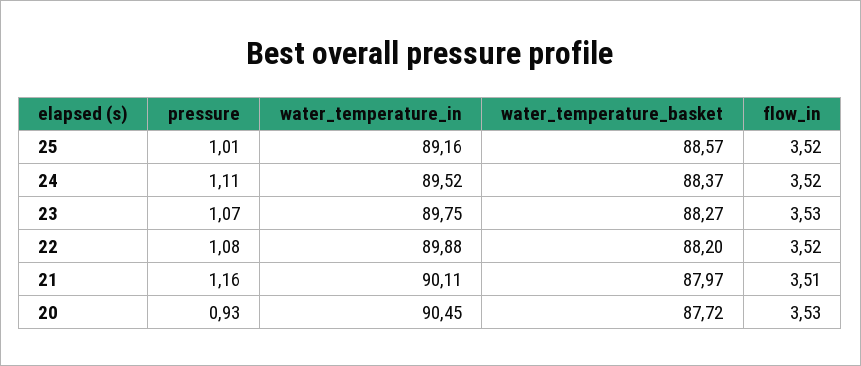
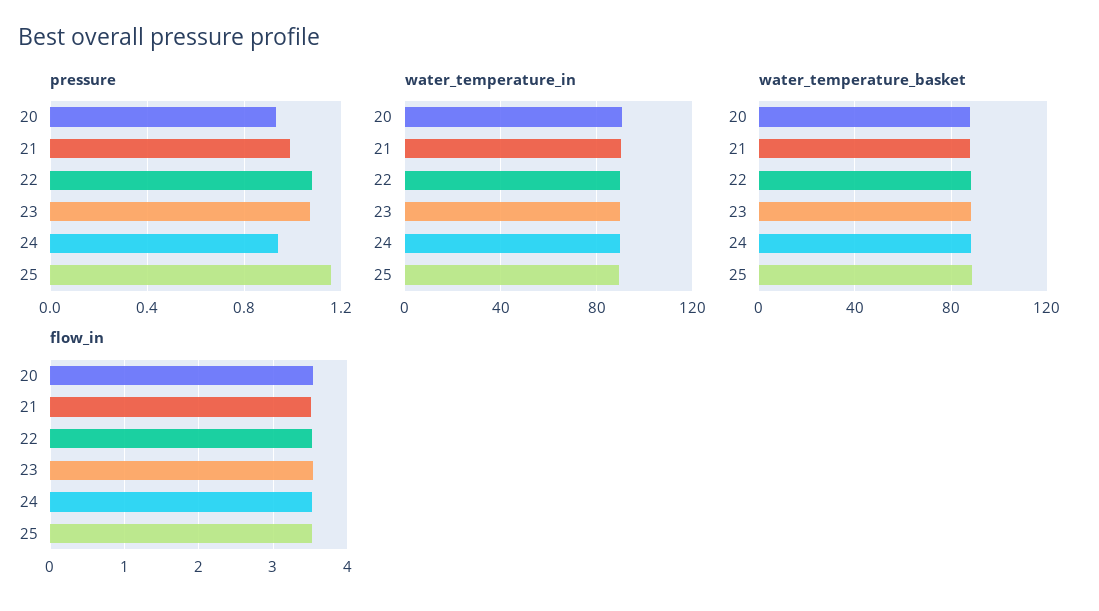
  {
    "pressure": {
-     "25": 1.01,
+     "25": 1.15,
-     "24": 1.11,
+     "24": 0.95,
      "23": 1.07,
      "22": 1.08,
-     "21": 1.16,
+     "21": 1,
      "20": 0.93
    },
    "water_temperature_in": {
      "25": 89.16,
      "24": 89.52,
      "23": 89.75,
      "22": 89.88,
      "21": 90.11,
      "20": 90.45
    },
    "water_temperature_basket": {
      "25": 88.57,
      "24": 88.37,
      "23": 88.27,
      "22": 88.2,
      "21": 87.97,
      "20": 87.72
    },
    "flow_in": {
      "25": 3.52,
      "24": 3.52,
      "23": 3.53,
      "22": 3.52,
      "21": 3.51,
      "20": 3.53
    }
  }

